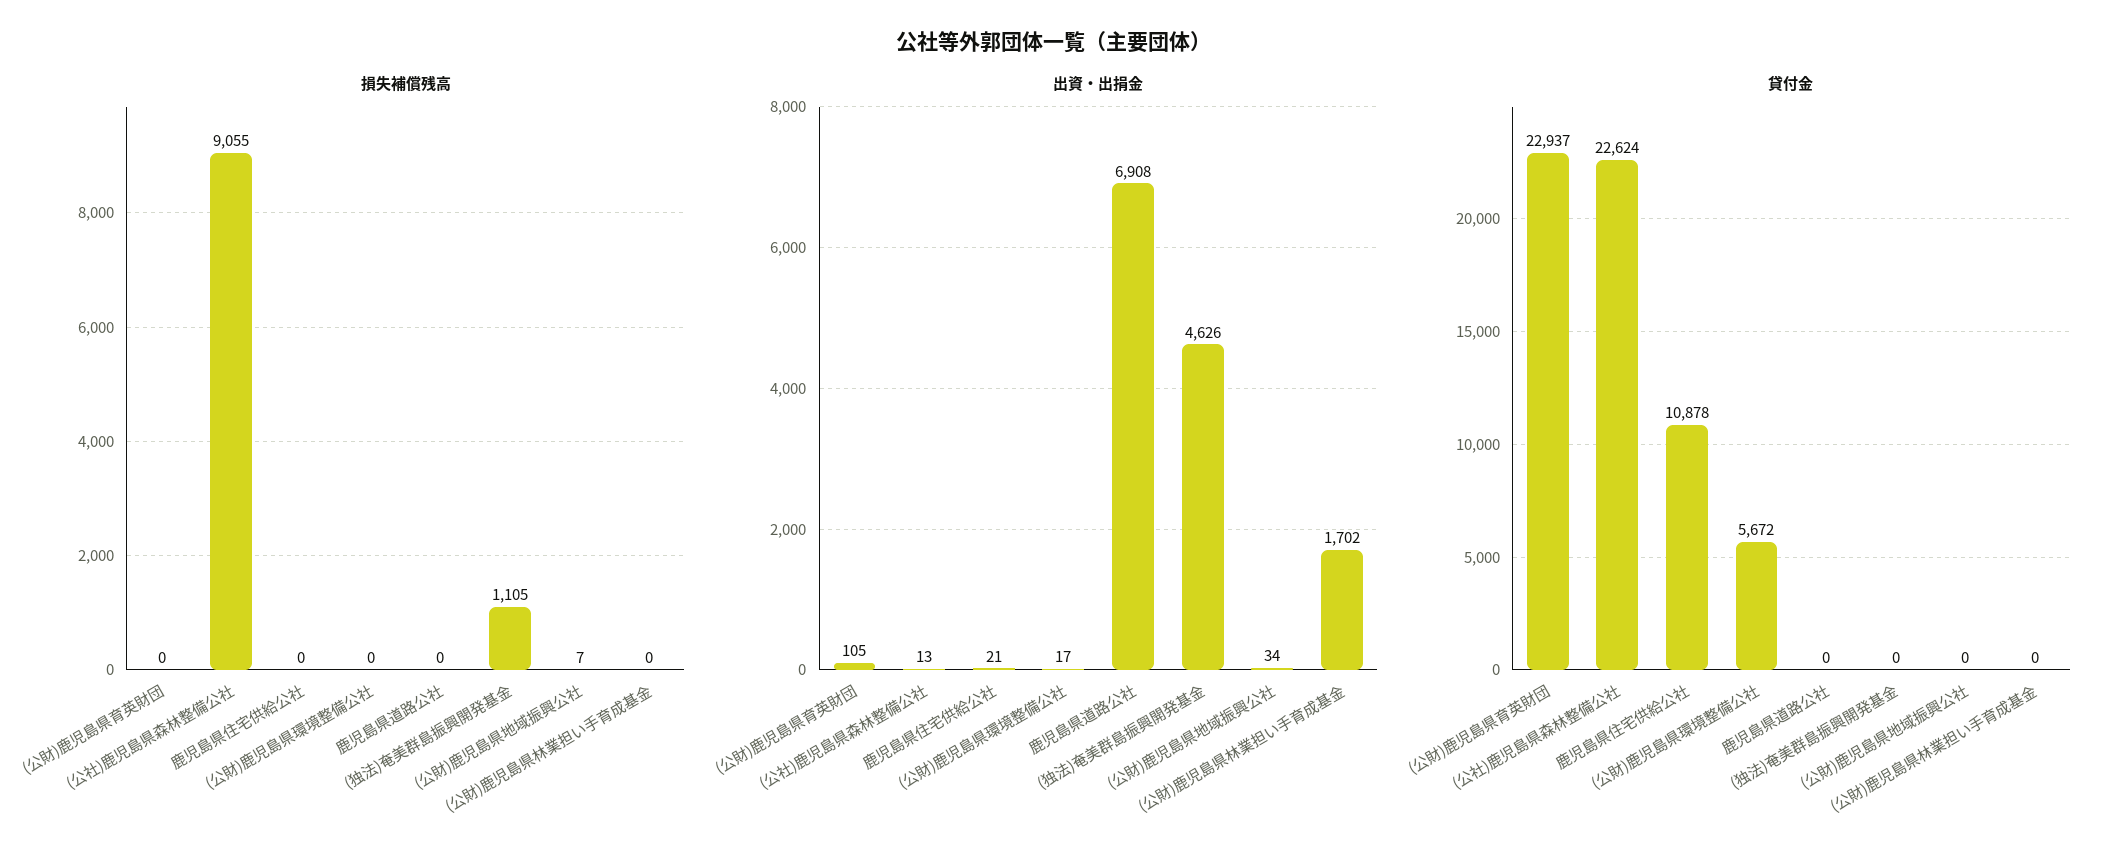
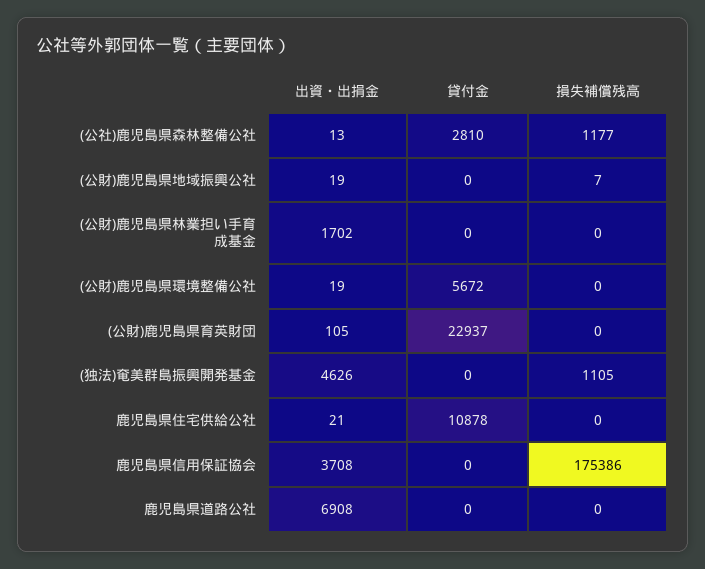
  {
    "損失補償残高": {
      "(公財)鹿児島県育英財団": 0,
-     "(公社)鹿児島県森林整備公社": 9055,
+     "(公社)鹿児島県森林整備公社": 1177,
      "鹿児島県住宅供給公社": 0,
      "(公財)鹿児島県環境整備公社": 0,
      "鹿児島県道路公社": 0,
      "(独法)奄美群島振興開発基金": 1105,
      "(公財)鹿児島県地域振興公社": 7,
-     "(公財)鹿児島県林業担い手育成基金": 0
+     "(公財)鹿児島県林業担い手育成基金": 0,
+     "鹿児島県信用保証協会": 175386
    },
    "出資・出捐金": {
      "(公財)鹿児島県育英財団": 105,
      "(公社)鹿児島県森林整備公社": 13,
      "鹿児島県住宅供給公社": 21,
-     "(公財)鹿児島県環境整備公社": 17,
+     "(公財)鹿児島県環境整備公社": 19,
      "鹿児島県道路公社": 6908,
      "(独法)奄美群島振興開発基金": 4626,
-     "(公財)鹿児島県地域振興公社": 34,
+     "(公財)鹿児島県地域振興公社": 19,
-     "(公財)鹿児島県林業担い手育成基金": 1702
+     "(公財)鹿児島県林業担い手育成基金": 1702,
+     "鹿児島県信用保証協会": 3708
    },
    "貸付金": {
      "(公財)鹿児島県育英財団": 22937,
-     "(公社)鹿児島県森林整備公社": 22624,
+     "(公社)鹿児島県森林整備公社": 2810,
      "鹿児島県住宅供給公社": 10878,
      "(公財)鹿児島県環境整備公社": 5672,
      "鹿児島県道路公社": 0,
      "(独法)奄美群島振興開発基金": 0,
      "(公財)鹿児島県地域振興公社": 0,
-     "(公財)鹿児島県林業担い手育成基金": 0
+     "(公財)鹿児島県林業担い手育成基金": 0,
+     "鹿児島県信用保証協会": 0
    }
  }

